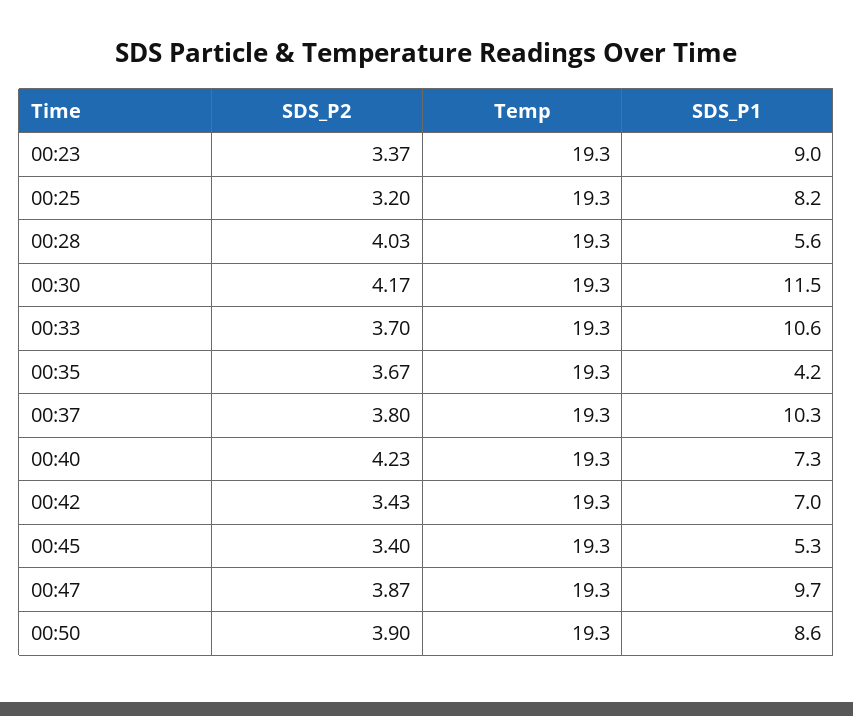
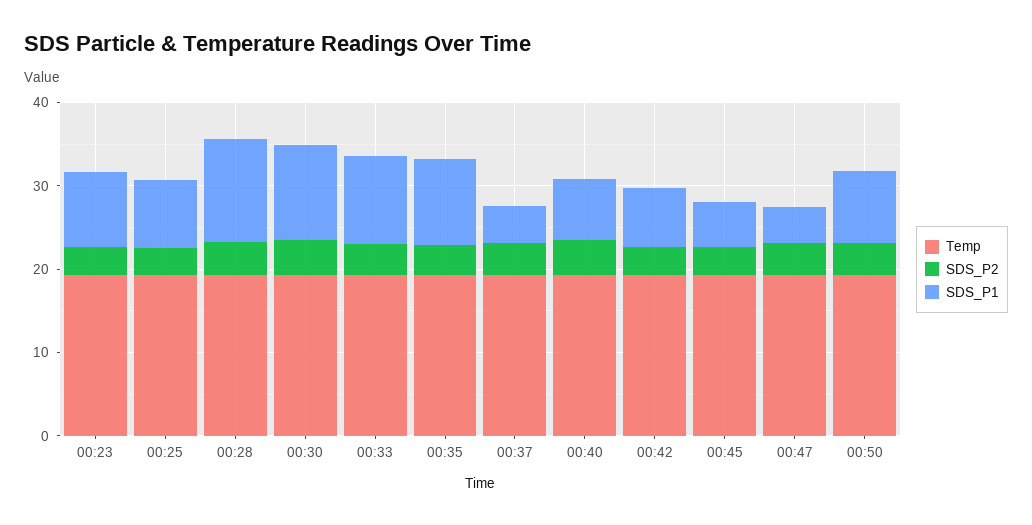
  {
    "SDS_P2": {
      "00:23": 3.37,
      "00:25": 3.2,
      "00:28": 4.03,
      "00:30": 4.17,
      "00:33": 3.7,
      "00:35": 3.67,
      "00:37": 3.8,
      "00:40": 4.23,
      "00:42": 3.43,
      "00:45": 3.4,
      "00:47": 3.87,
      "00:50": 3.9
    },
    "Temp": {
      "00:23": 19.3,
      "00:25": 19.3,
      "00:28": 19.3,
      "00:30": 19.3,
      "00:33": 19.3,
      "00:35": 19.3,
      "00:37": 19.3,
      "00:40": 19.3,
      "00:42": 19.3,
      "00:45": 19.3,
      "00:47": 19.3,
      "00:50": 19.3
    },
    "SDS_P1": {
      "00:23": 9,
      "00:25": 8.2,
-     "00:28": 5.6,
+     "00:28": 12,
      "00:30": 11.5,
      "00:33": 10.6,
-     "00:35": 4.2,
+     "00:35": 10,
-     "00:37": 10.3,
+     "00:37": 4,
      "00:40": 7.3,
      "00:42": 7,
      "00:45": 5.3,
-     "00:47": 9.7,
+     "00:47": 4,
      "00:50": 8.6
    }
  }

